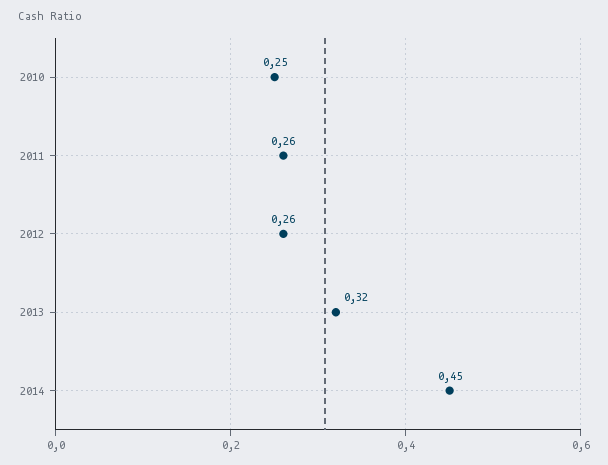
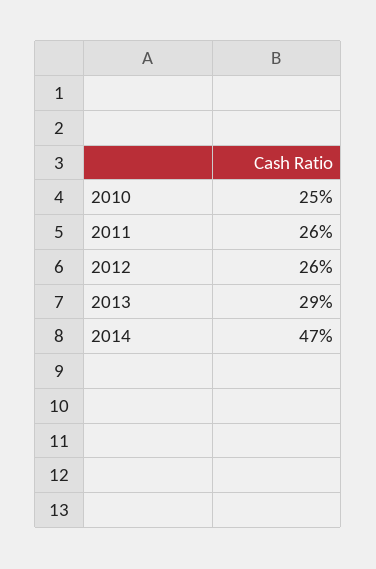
  {
    "2010": 0.25,
    "2011": 0.26,
    "2012": 0.26,
-   "2013": 0.32,
+   "2013": 0.29,
-   "2014": 0.45
+   "2014": 0.47
  }

